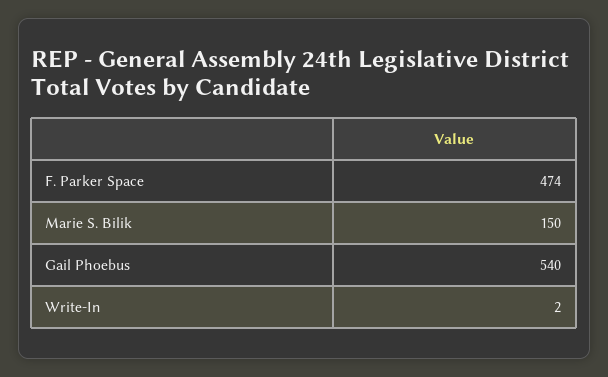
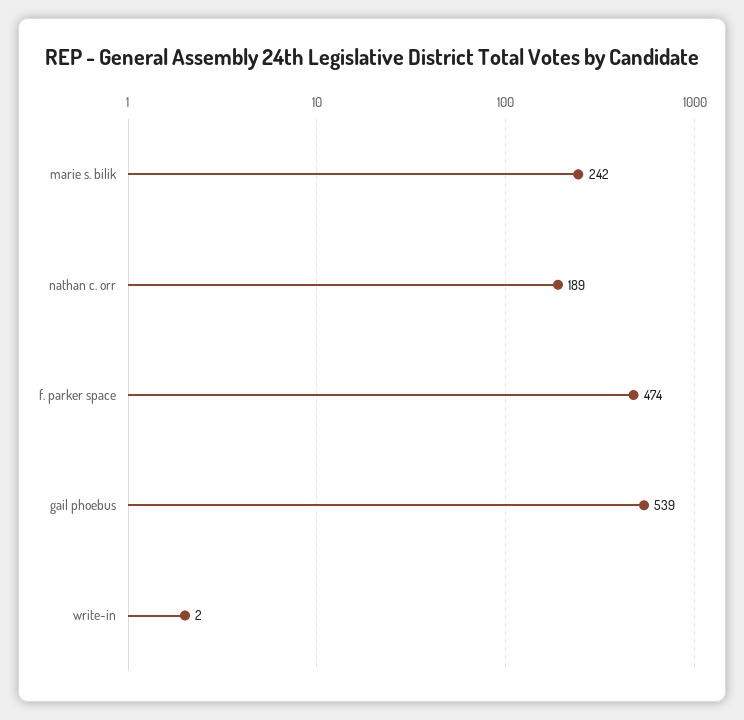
  {
    "F. Parker Space": 474,
-   "Marie S. Bilik": 150,
+   "Marie S. Bilik": 242,
-   "Gail Phoebus": 540,
+   "Gail Phoebus": 539,
-   "Write-In": 2
+   "Write-In": 2,
+   "nathan c. orr": 189
  }

